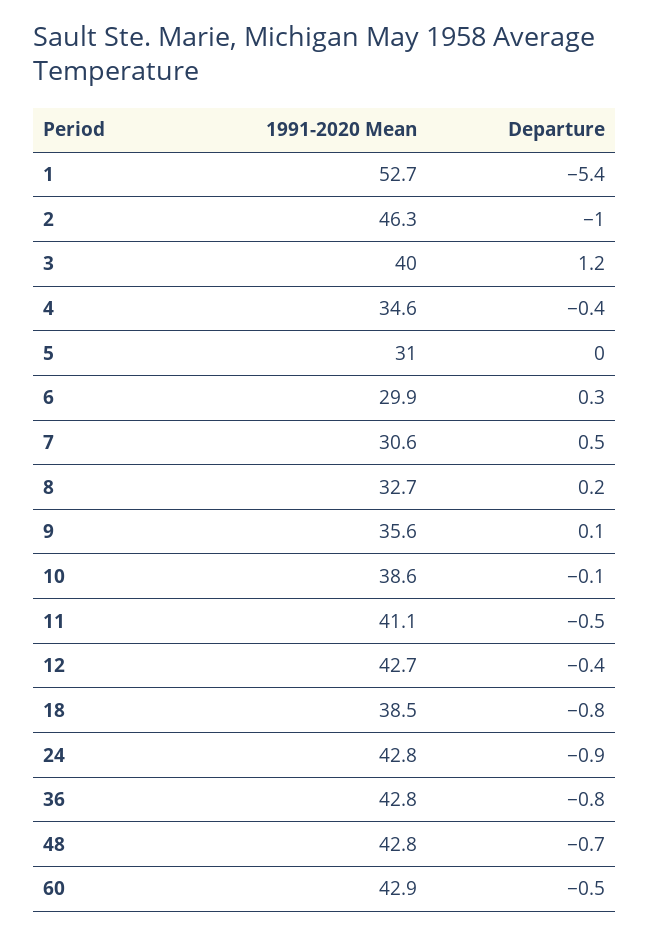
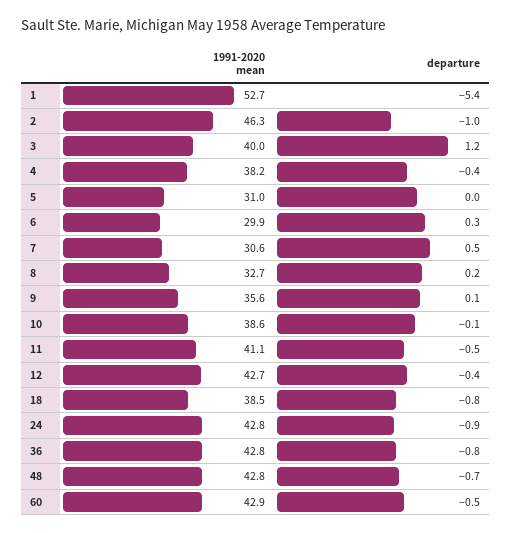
  {
    "1991-2020 Mean": {
      "1": 52.7,
      "2": 46.3,
      "3": 40,
-     "4": 34.6,
+     "4": 38.2,
      "5": 31,
      "6": 29.9,
      "7": 30.6,
      "8": 32.7,
      "9": 35.6,
      "10": 38.6,
      "11": 41.1,
      "12": 42.7,
      "18": 38.5,
      "24": 42.8,
      "36": 42.8,
      "48": 42.8,
      "60": 42.9
    },
    "Departure": {
      "1": -5.4,
      "2": -1,
      "3": 1.2,
      "4": -0.4,
      "5": 0,
      "6": 0.3,
      "7": 0.5,
      "8": 0.2,
      "9": 0.1,
      "10": -0.1,
      "11": -0.5,
      "12": -0.4,
      "18": -0.8,
      "24": -0.9,
      "36": -0.8,
      "48": -0.7,
      "60": -0.5
    }
  }

